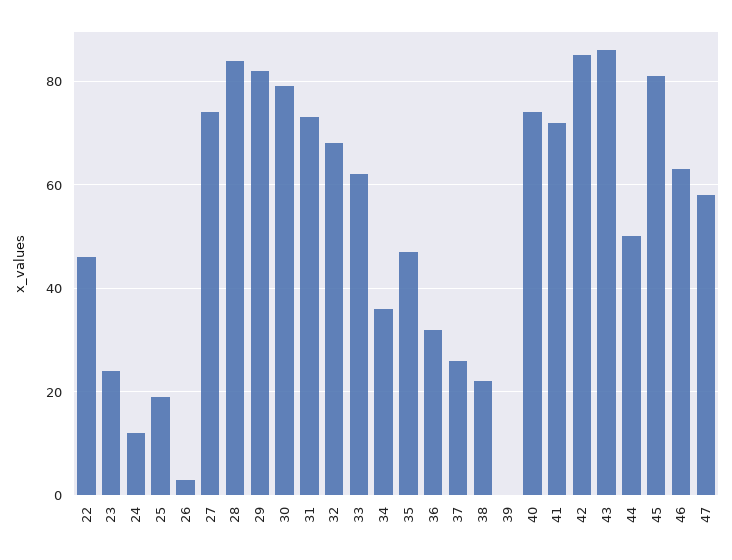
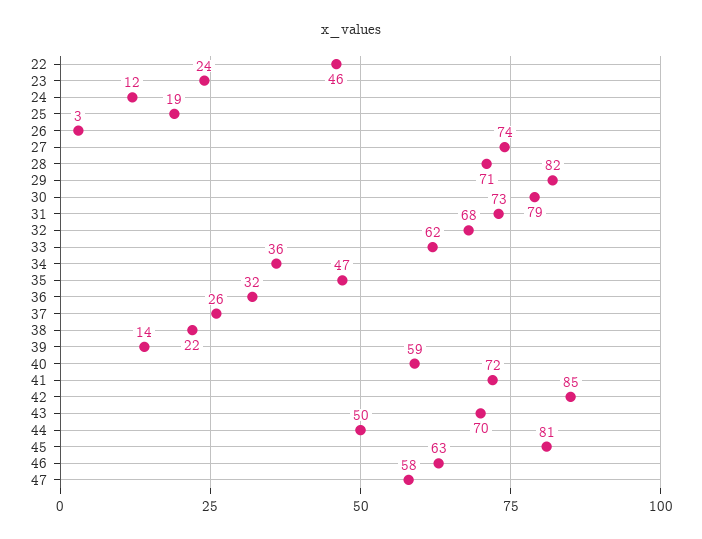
  {
    "22": 46,
    "23": 24,
    "24": 12,
    "25": 19,
    "26": 3,
    "27": 74,
-   "28": 85,
+   "28": 71,
    "29": 82,
    "30": 79,
    "31": 73,
    "32": 68,
    "33": 62,
    "34": 36,
    "35": 47,
    "36": 32,
    "37": 26,
    "38": 22,
-   "39": 0,
+   "39": 14,
-   "40": 75,
+   "40": 59,
    "41": 72,
    "42": 85,
-   "43": 85,
+   "43": 70,
    "44": 50,
    "45": 81,
    "46": 63,
    "47": 58
  }

